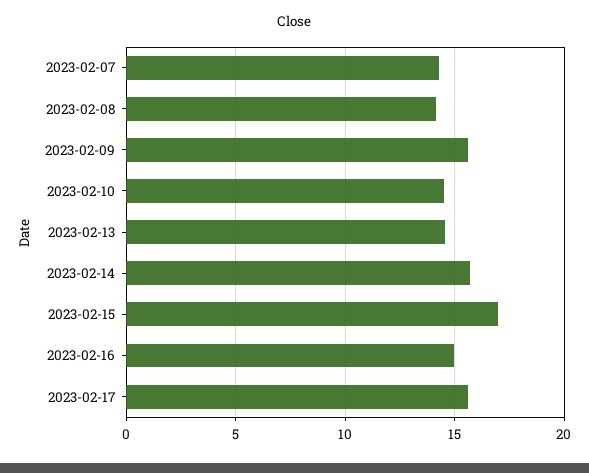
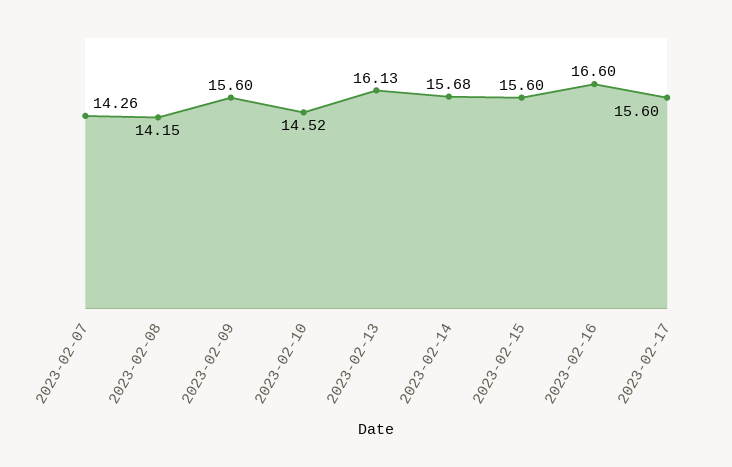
  {
    "2023-02-07": 14.26,
    "2023-02-08": 14.15,
    "2023-02-09": 15.6,
    "2023-02-10": 14.52,
-   "2023-02-13": 14.5,
+   "2023-02-13": 16.13,
    "2023-02-14": 15.68,
-   "2023-02-15": 17,
+   "2023-02-15": 15.6,
-   "2023-02-16": 15,
+   "2023-02-16": 16.6,
    "2023-02-17": 15.6
  }

